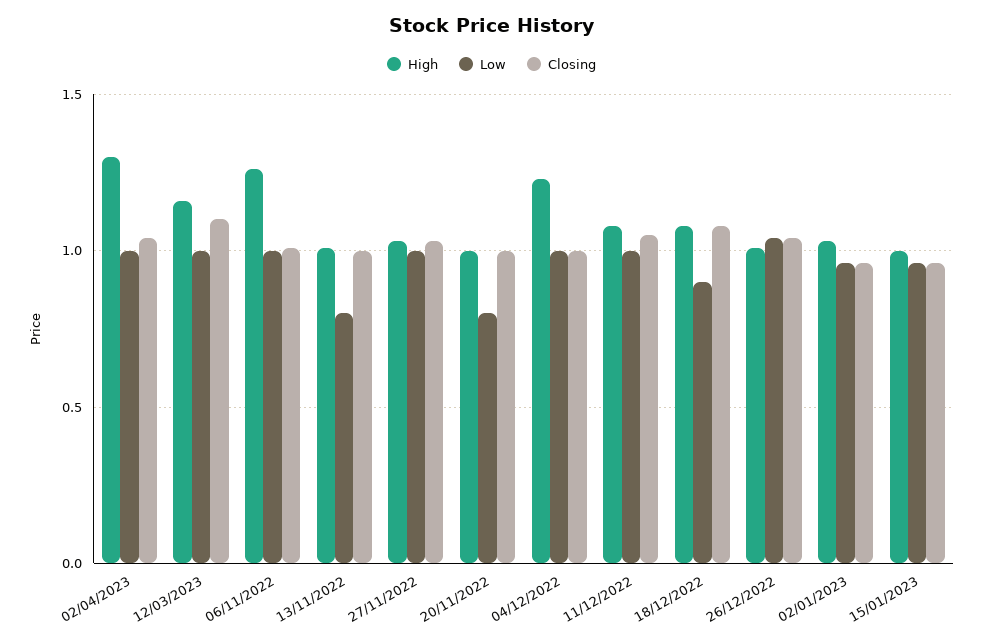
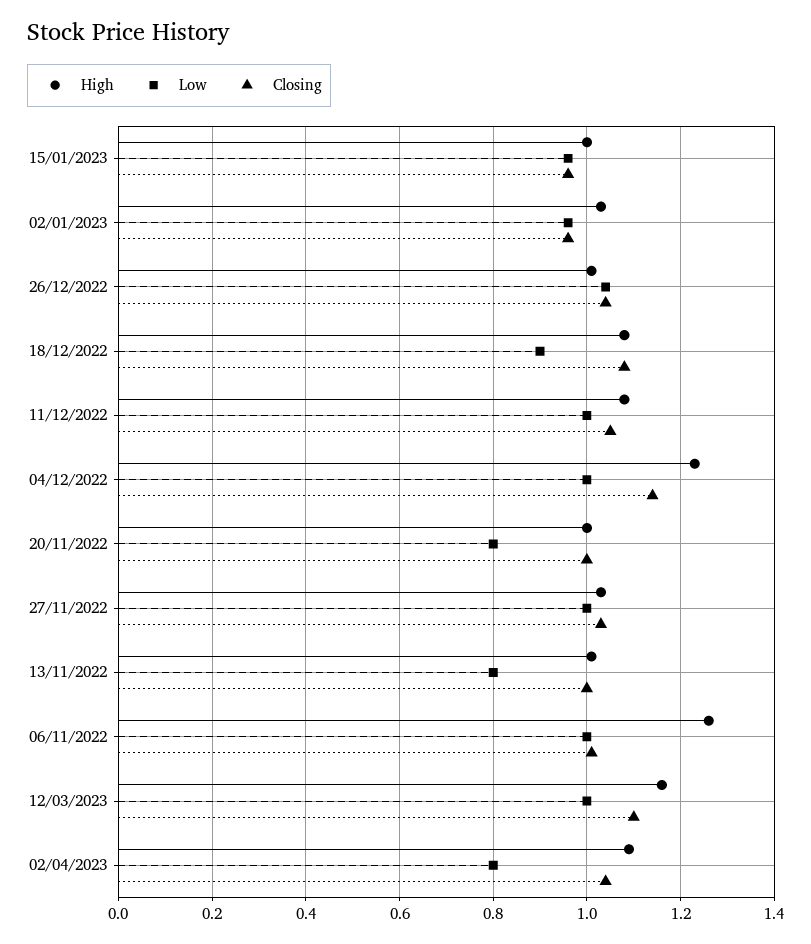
  {
    "High": {
-     "02/04/2023": 1.3,
+     "02/04/2023": 1.1,
      "12/03/2023": 1.15,
      "06/11/2022": 1.25,
      "13/11/2022": 1,
      "27/11/2022": 1.05,
      "20/11/2022": 1,
      "04/12/2022": 1.25,
      "11/12/2022": 1.1,
      "18/12/2022": 1.1,
      "26/12/2022": 1,
      "02/01/2023": 1.05,
      "15/01/2023": 1
    },
    "Low": {
-     "02/04/2023": 1,
+     "02/04/2023": 0.8,
      "12/03/2023": 1,
      "06/11/2022": 1,
      "13/11/2022": 0.8,
      "27/11/2022": 1,
      "20/11/2022": 0.8,
      "04/12/2022": 1,
      "11/12/2022": 1,
      "18/12/2022": 0.9,
      "26/12/2022": 1.05,
      "02/01/2023": 0.95,
      "15/01/2023": 0.95
    },
    "Closing": {
      "02/04/2023": 1.05,
      "12/03/2023": 1.1,
      "06/11/2022": 1,
      "13/11/2022": 1,
      "27/11/2022": 1.05,
      "20/11/2022": 1,
-     "04/12/2022": 1,
+     "04/12/2022": 1.15,
      "11/12/2022": 1.05,
      "18/12/2022": 1.1,
      "26/12/2022": 1.05,
      "02/01/2023": 0.95,
      "15/01/2023": 0.95
    }
  }

